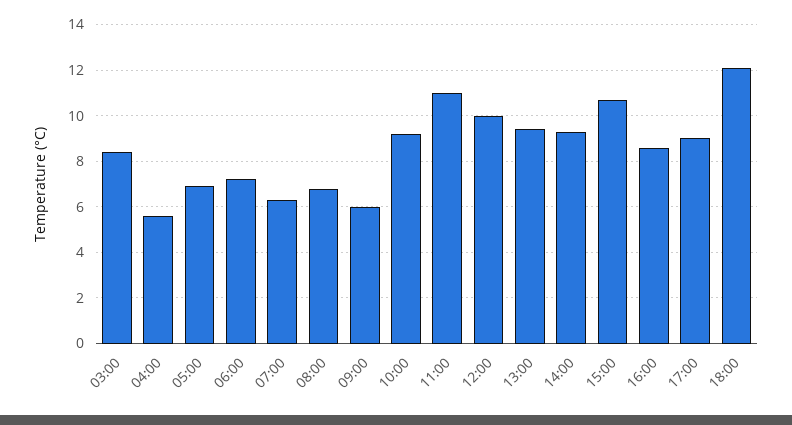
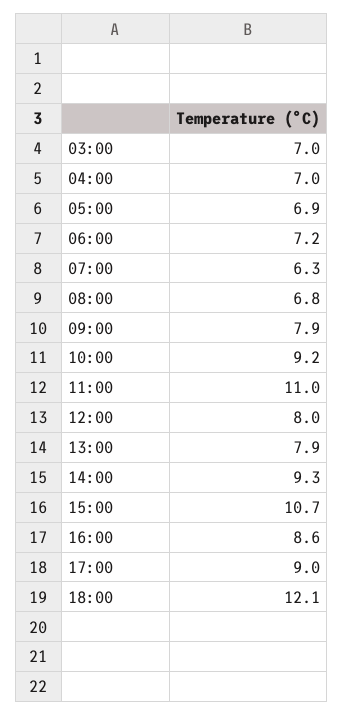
  {
-   "03:00": 8.5,
+   "03:00": 7,
-   "04:00": 5.5,
+   "04:00": 7,
    "05:00": 6.9,
    "06:00": 7.2,
    "07:00": 6.3,
    "08:00": 6.8,
-   "09:00": 6,
+   "09:00": 7.9,
    "10:00": 9.2,
    "11:00": 11,
-   "12:00": 10,
+   "12:00": 8,
-   "13:00": 9.5,
+   "13:00": 7.9,
    "14:00": 9.3,
    "15:00": 10.7,
    "16:00": 8.6,
    "17:00": 9,
    "18:00": 12.1
  }

